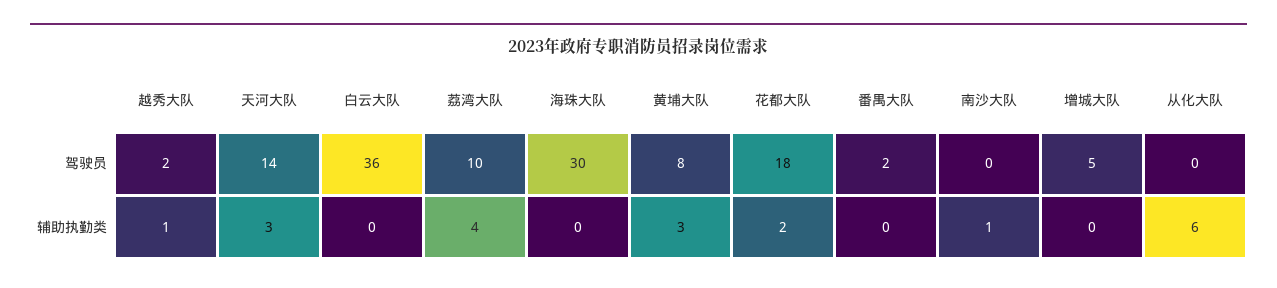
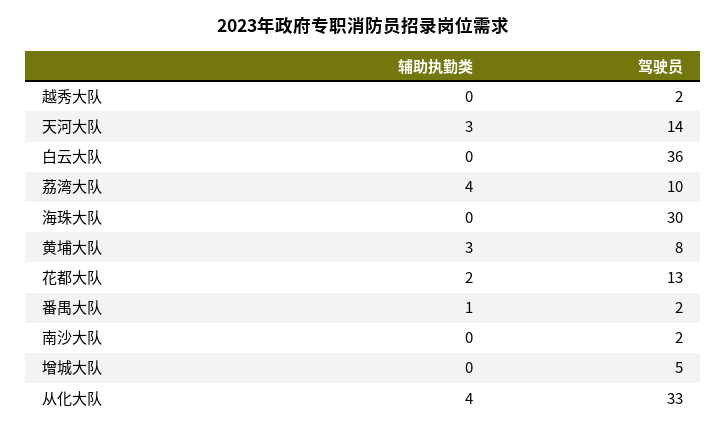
  {
    "越秀大队": {
      "驾驶员": 2,
-     "辅助执勤类": 1
+     "辅助执勤类": 0
    },
    "天河大队": {
      "驾驶员": 14,
      "辅助执勤类": 3
    },
    "白云大队": {
      "驾驶员": 36,
      "辅助执勤类": 0
    },
    "荔湾大队": {
      "驾驶员": 10,
      "辅助执勤类": 4
    },
    "海珠大队": {
      "驾驶员": 30,
      "辅助执勤类": 0
    },
    "黄埔大队": {
      "驾驶员": 8,
      "辅助执勤类": 3
    },
    "花都大队": {
-     "驾驶员": 18,
+     "驾驶员": 13,
      "辅助执勤类": 2
    },
    "番禺大队": {
      "驾驶员": 2,
-     "辅助执勤类": 0
+     "辅助执勤类": 1
    },
    "南沙大队": {
-     "驾驶员": 0,
+     "驾驶员": 2,
-     "辅助执勤类": 1
+     "辅助执勤类": 0
    },
    "增城大队": {
      "驾驶员": 5,
      "辅助执勤类": 0
    },
    "从化大队": {
-     "驾驶员": 0,
+     "驾驶员": 33,
-     "辅助执勤类": 6
+     "辅助执勤类": 4
    }
  }

